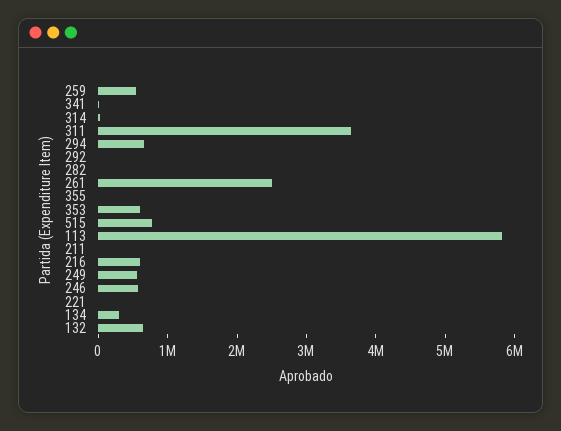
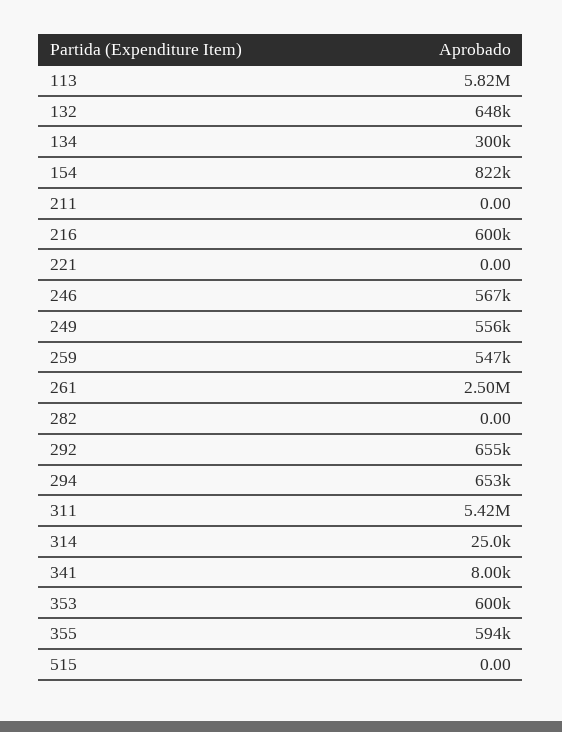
  {
    "259": 547000,
    "341": 8000,
    "314": 25000,
-   "311": 3600000,
+   "311": 5420000,
    "294": 653000,
-   "292": 0,
+   "292": 655000,
    "282": 0,
    "261": 2500000,
-   "355": 0,
+   "355": 594000,
    "353": 600000,
-   "515": 800000,
+   "515": 0,
    "113": 5820000,
    "211": 0,
    "216": 600000,
    "249": 556000,
    "246": 567000,
    "221": 0,
    "134": 300000,
-   "132": 648000
+   "132": 648000,
+   "154": 822000
  }

